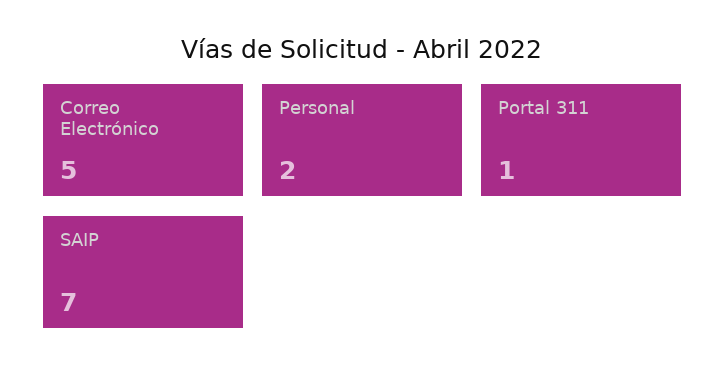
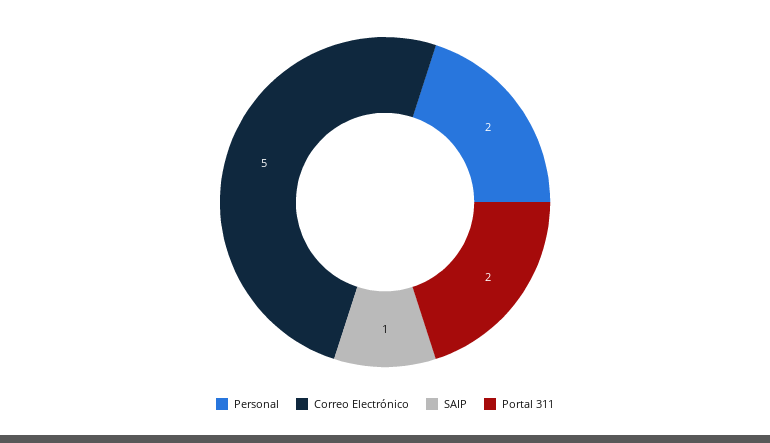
  {
    "Correo Electrónico": 5,
    "Personal": 2,
-   "Portal 311": 1,
+   "Portal 311": 2,
-   "SAIP": 7
+   "SAIP": 1
  }

